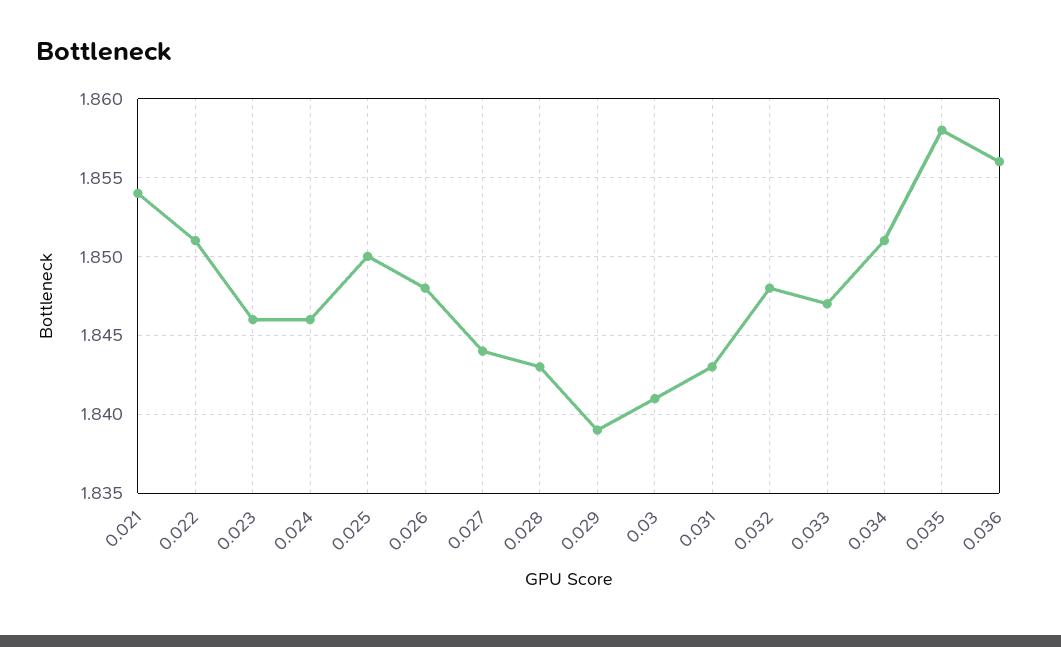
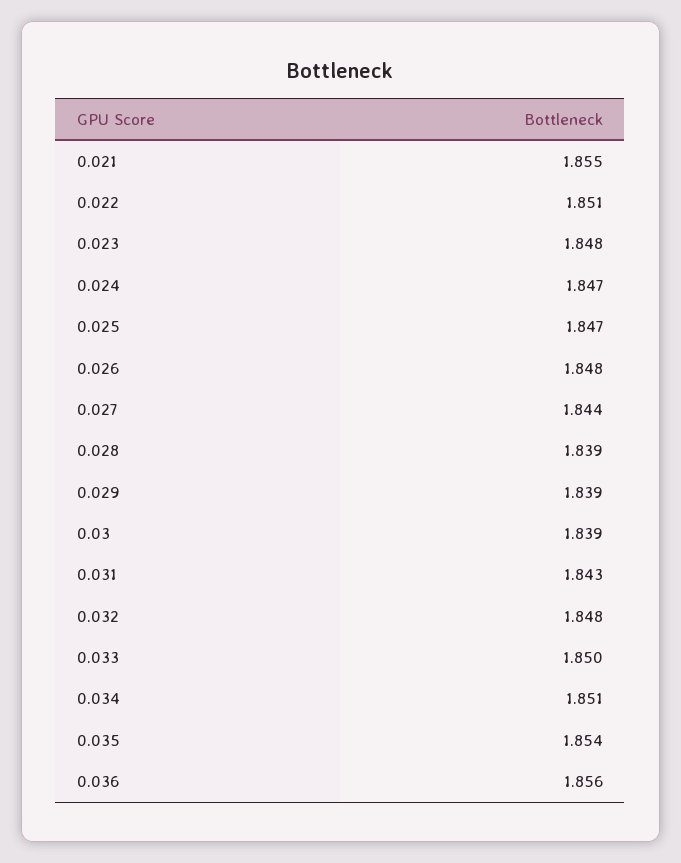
  {
-   "0.021": 1.854,
+   "0.021": 1.855,
    "0.022": 1.851,
-   "0.023": 1.846,
+   "0.023": 1.848,
-   "0.024": 1.846,
+   "0.024": 1.847,
-   "0.025": 1.85,
+   "0.025": 1.847,
    "0.026": 1.848,
    "0.027": 1.844,
-   "0.028": 1.843,
+   "0.028": 1.839,
    "0.029": 1.839,
-   "0.03": 1.841,
+   "0.03": 1.839,
    "0.031": 1.843,
    "0.032": 1.848,
-   "0.033": 1.847,
+   "0.033": 1.85,
    "0.034": 1.851,
-   "0.035": 1.858,
+   "0.035": 1.854,
    "0.036": 1.856
  }

